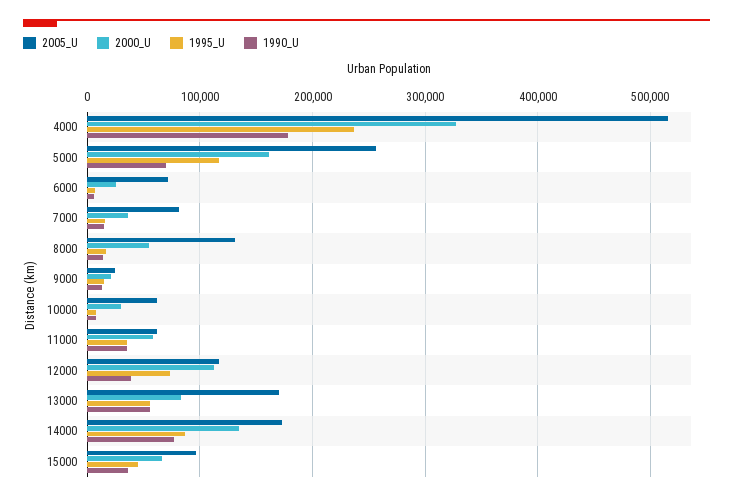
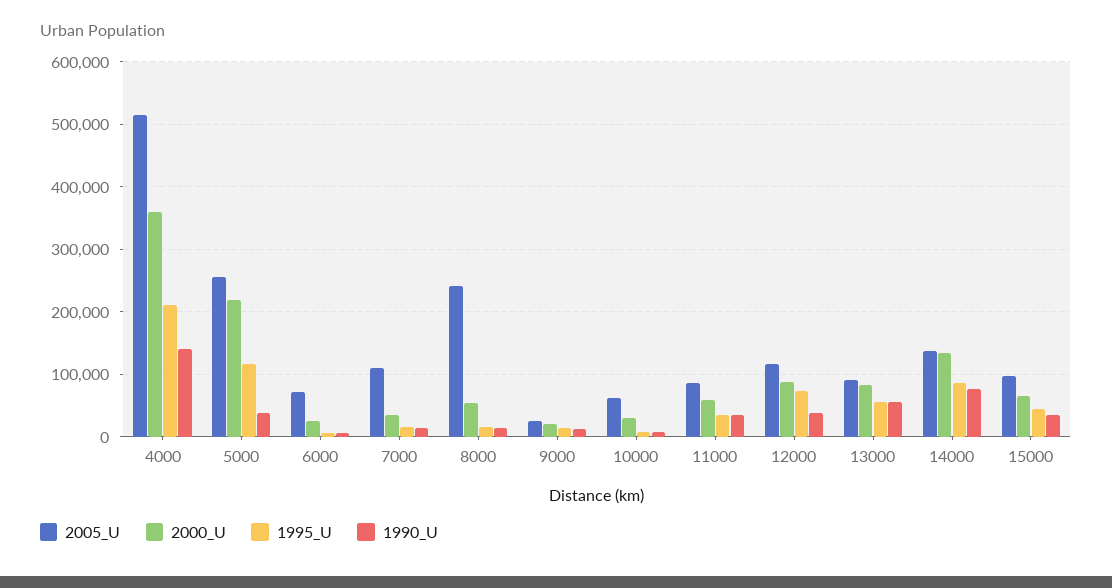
  {
    "2005_U": {
      "4000": 520000,
      "5000": 260000,
      "6000": 70000,
-     "7000": 80000,
+     "7000": 110000,
-     "8000": 130000,
+     "8000": 240000,
      "9000": 20000,
      "10000": 60000,
-     "11000": 60000,
+     "11000": 90000,
      "12000": 120000,
-     "13000": 170000,
+     "13000": 90000,
-     "14000": 170000,
+     "14000": 140000,
      "15000": 100000
    },
    "2000_U": {
-     "4000": 330000,
+     "4000": 360000,
-     "5000": 160000,
+     "5000": 220000,
      "6000": 30000,
      "7000": 40000,
      "8000": 50000,
      "9000": 20000,
      "10000": 30000,
      "11000": 60000,
-     "12000": 110000,
+     "12000": 90000,
      "13000": 80000,
      "14000": 130000,
      "15000": 70000
    },
    "1995_U": {
-     "4000": 240000,
+     "4000": 210000,
      "5000": 120000,
      "6000": 10000,
      "7000": 20000,
      "8000": 20000,
      "9000": 10000,
      "10000": 10000,
      "11000": 40000,
      "12000": 70000,
      "13000": 60000,
      "14000": 90000,
      "15000": 40000
    },
    "1990_U": {
-     "4000": 180000,
+     "4000": 140000,
-     "5000": 70000,
+     "5000": 40000,
      "6000": 10000,
      "7000": 10000,
      "8000": 10000,
      "9000": 10000,
      "10000": 10000,
      "11000": 40000,
      "12000": 40000,
      "13000": 60000,
      "14000": 80000,
      "15000": 40000
    }
  }

